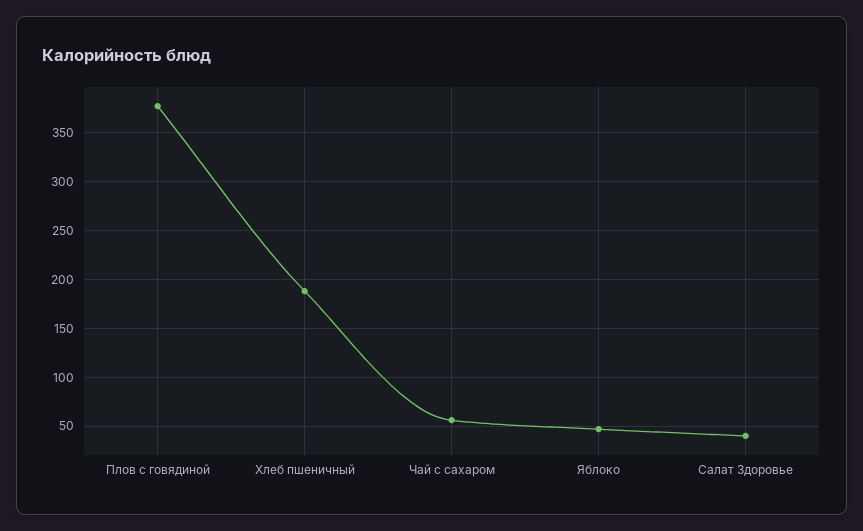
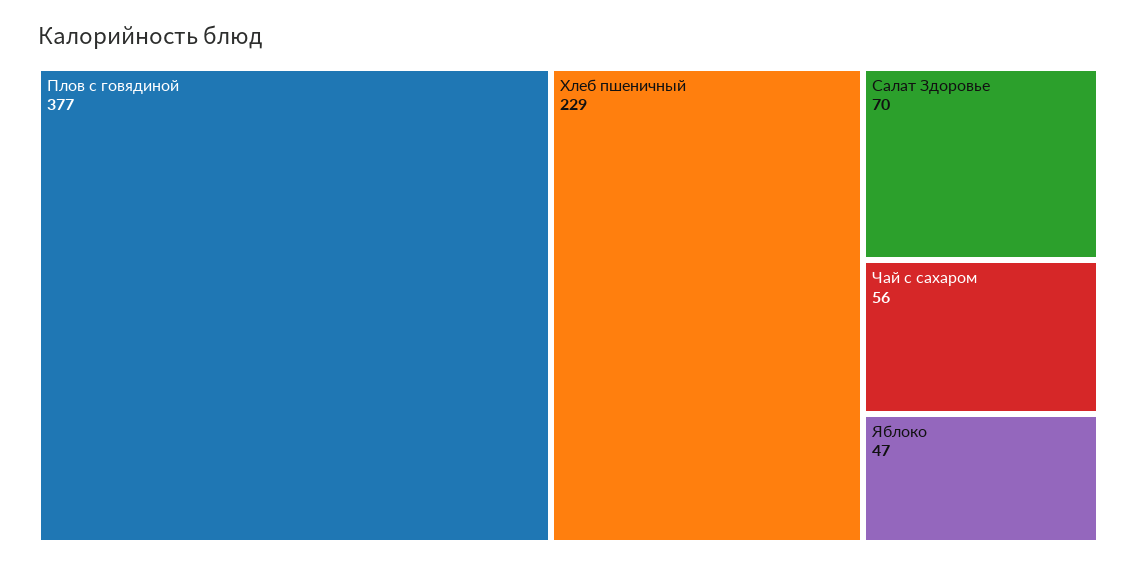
  {
    "Плов с говядиной": 377,
-   "Хлеб пшеничный": 190,
+   "Хлеб пшеничный": 229,
    "Чай с сахаром": 56,
    "Яблоко": 47,
-   "Салат Здоровье": 40
+   "Салат Здоровье": 70
  }

